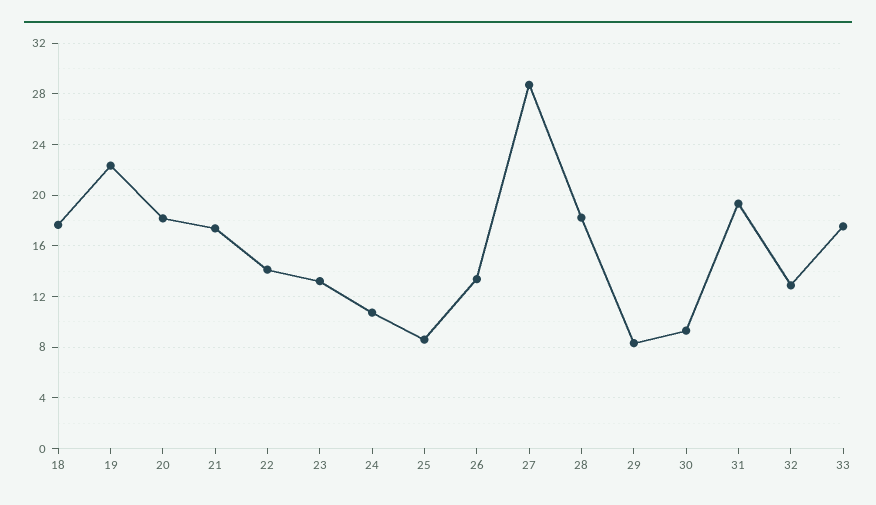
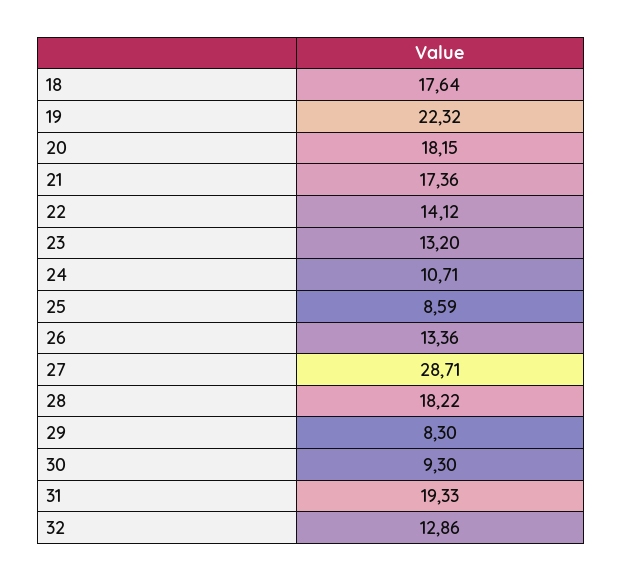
  {
    "18": 17.64,
    "19": 22.32,
    "20": 18.15,
    "21": 17.36,
    "22": 14.12,
    "23": 13.2,
    "24": 10.71,
    "25": 8.59,
    "26": 13.36,
    "27": 28.71,
    "28": 18.22,
    "29": 8.3,
    "30": 9.3,
    "31": 19.33,
-   "32": 12.86,
+   "32": 12.86
-   "33": 17.5
  }

